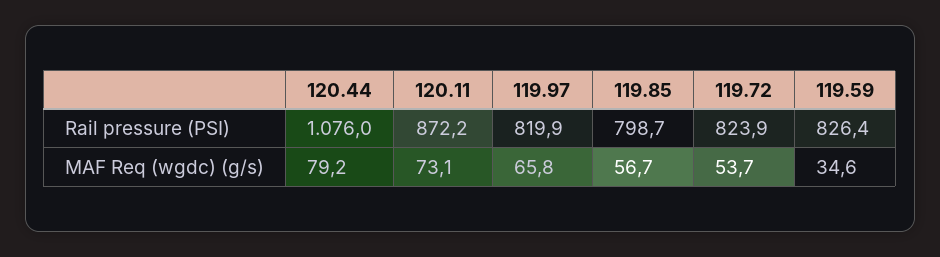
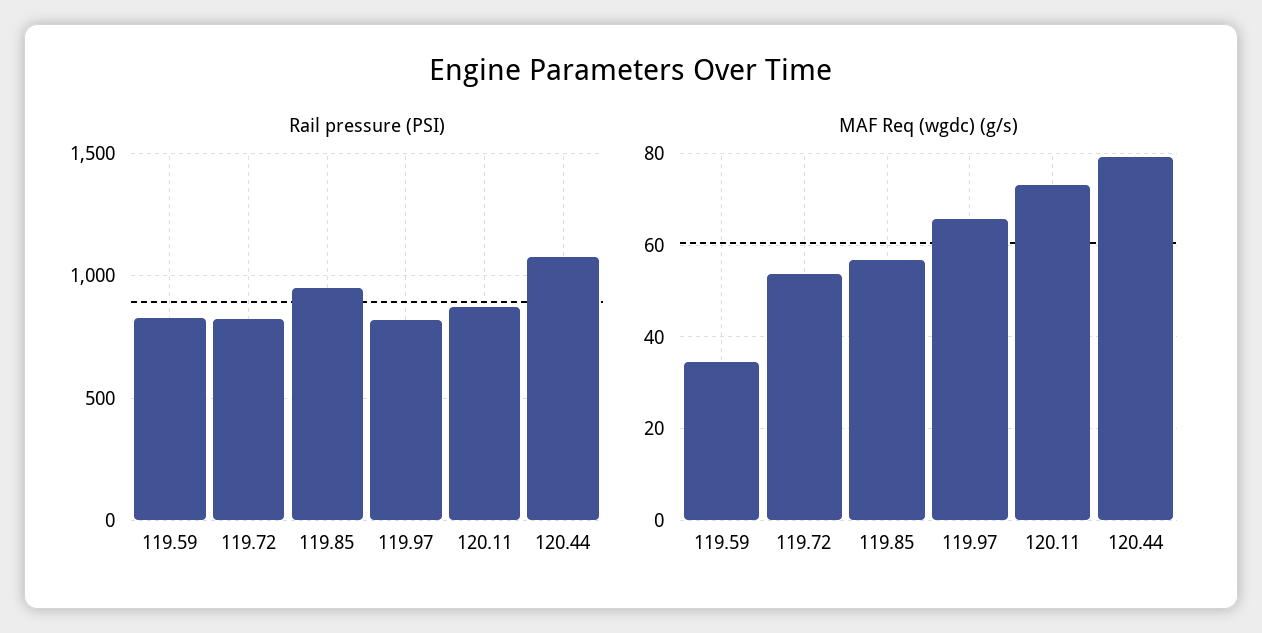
  {
    "Rail pressure (PSI)": {
      "120.44": 1076,
      "120.11": 872.2,
      "119.97": 819.9,
-     "119.85": 798.7,
+     "119.85": 950,
      "119.72": 823.9,
      "119.59": 826.4
    },
    "MAF Req (wgdc) (g/s)": {
      "120.44": 79.2,
      "120.11": 73.1,
      "119.97": 65.8,
      "119.85": 56.7,
      "119.72": 53.7,
      "119.59": 34.6
    }
  }

